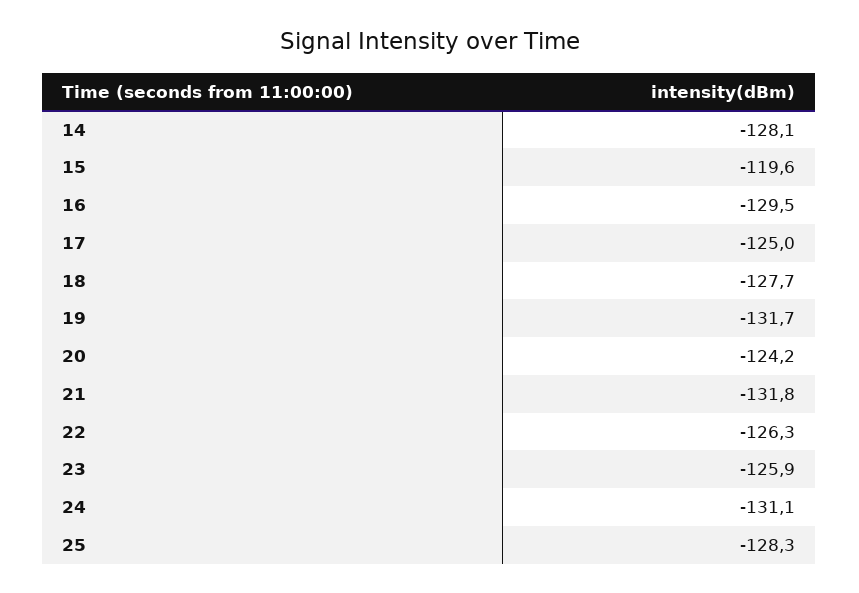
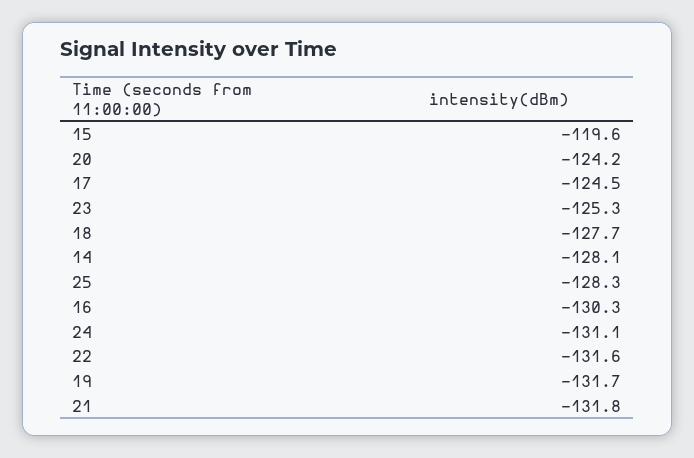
  {
    "14": -128.1,
    "15": -119.6,
-   "16": -129.5,
+   "16": -130.3,
-   "17": -125,
+   "17": -124.5,
    "18": -127.7,
    "19": -131.7,
    "20": -124.2,
    "21": -131.8,
-   "22": -126.3,
+   "22": -131.6,
-   "23": -125.9,
+   "23": -125.3,
    "24": -131.1,
    "25": -128.3
  }

